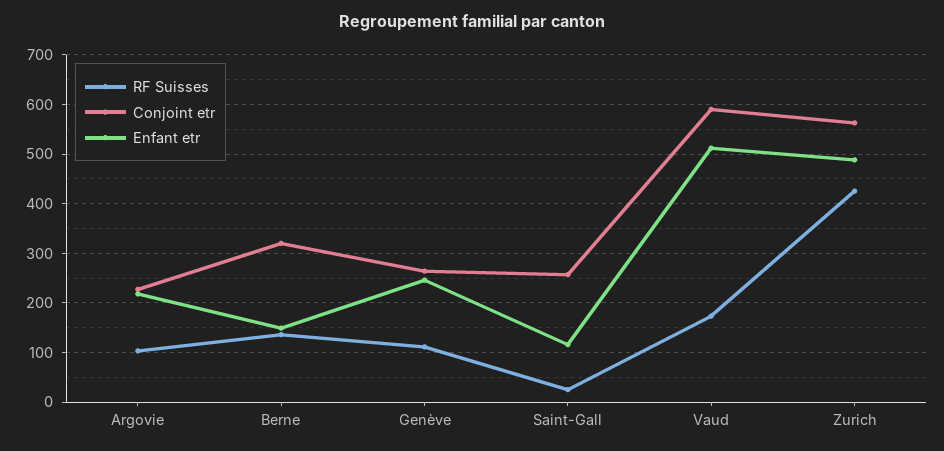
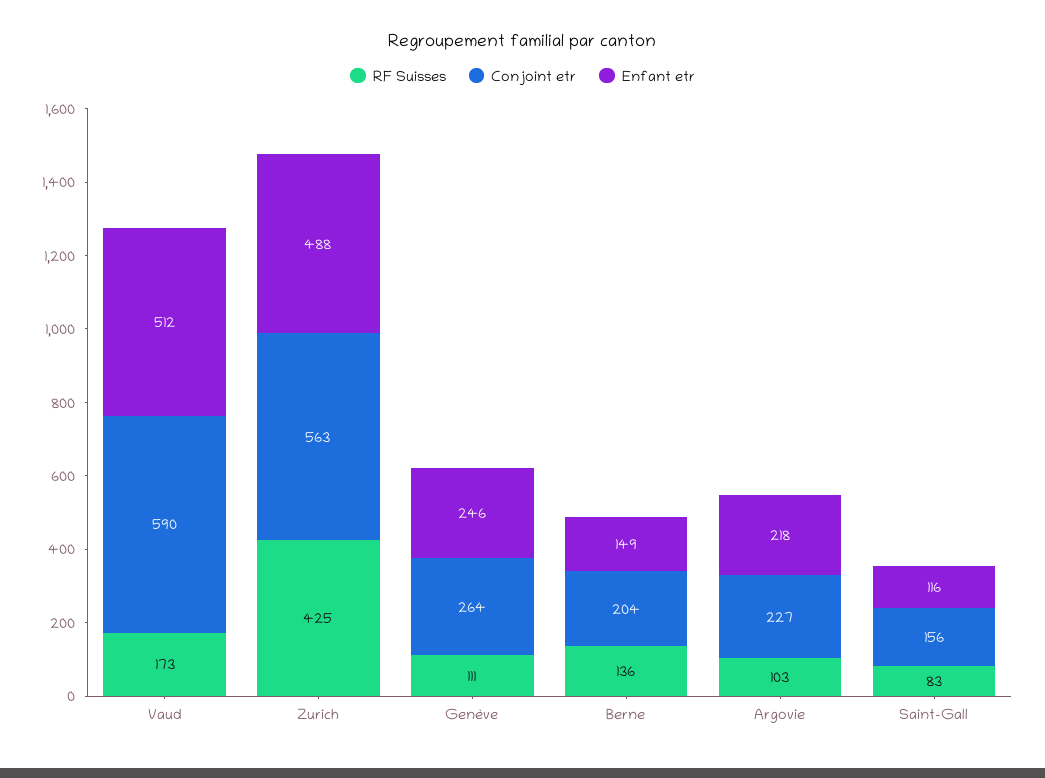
  {
    "RF Suisses": {
      "Argovie": 103,
      "Berne": 136,
      "Genève": 111,
-     "Saint-Gall": 20,
+     "Saint-Gall": 83,
      "Vaud": 173,
      "Zurich": 425
    },
    "Conjoint etr": {
      "Argovie": 227,
-     "Berne": 320,
+     "Berne": 204,
      "Genève": 264,
-     "Saint-Gall": 260,
+     "Saint-Gall": 156,
      "Vaud": 590,
      "Zurich": 563
    },
    "Enfant etr": {
      "Argovie": 218,
      "Berne": 149,
      "Genève": 246,
      "Saint-Gall": 116,
      "Vaud": 512,
      "Zurich": 488
    }
  }

